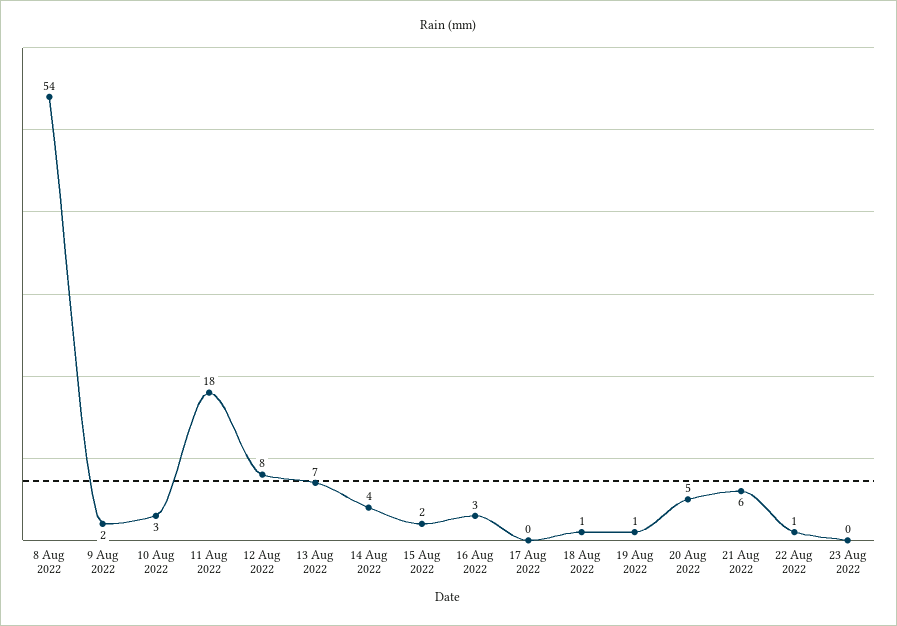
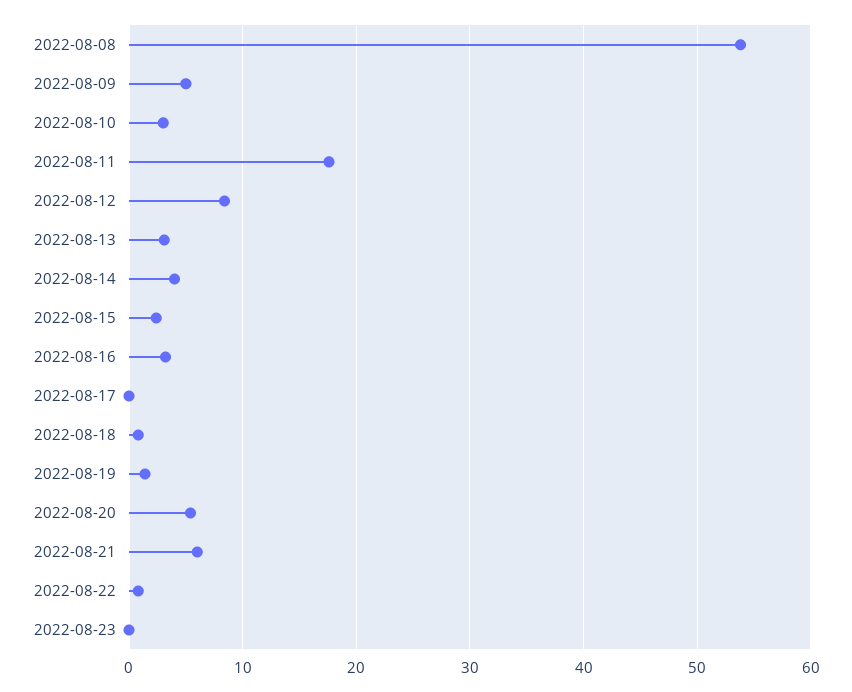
  {
    "8 Aug 2022": 54,
-   "9 Aug 2022": 2,
+   "9 Aug 2022": 5,
    "10 Aug 2022": 3,
    "11 Aug 2022": 18,
    "12 Aug 2022": 8,
-   "13 Aug 2022": 7,
+   "13 Aug 2022": 3,
    "14 Aug 2022": 4,
    "15 Aug 2022": 2,
    "16 Aug 2022": 3,
    "17 Aug 2022": 0,
    "18 Aug 2022": 1,
    "19 Aug 2022": 1,
    "20 Aug 2022": 5,
    "21 Aug 2022": 6,
    "22 Aug 2022": 1,
    "23 Aug 2022": 0
  }

